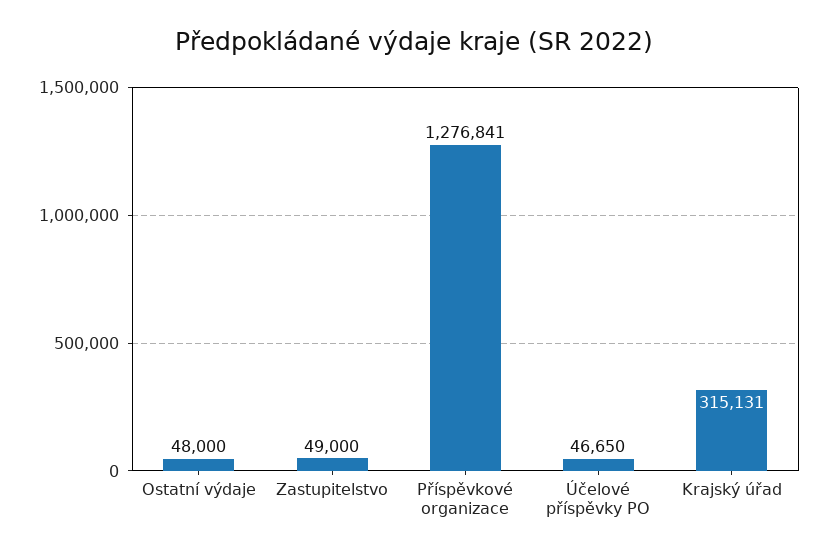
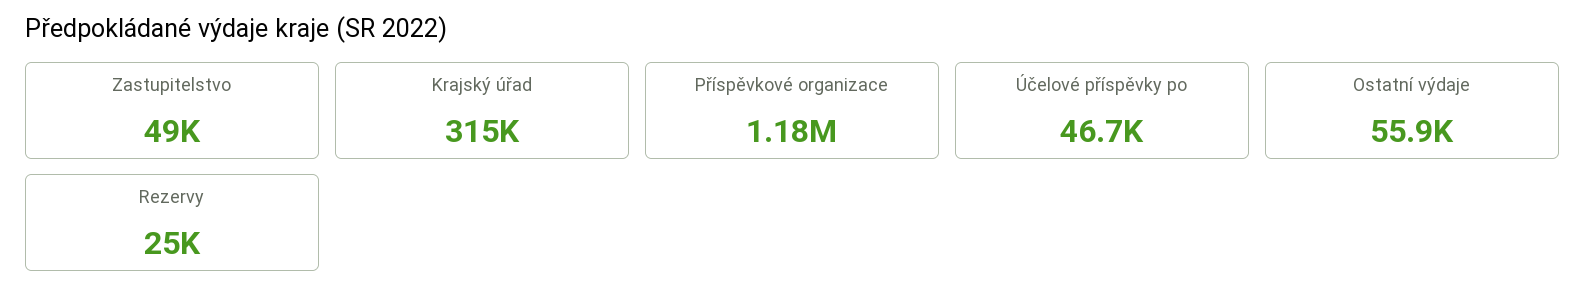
  {
-   "Ostatní výdaje": 48000,
+   "Ostatní výdaje": 55900,
    "Zastupitelstvo": 49000,
-   "Příspěvkové organizace": 1276841,
+   "Příspěvkové organizace": 1180000,
    "Účelové příspěvky PO": 46650,
-   "Krajský úřad": 315131
+   "Krajský úřad": 315131,
+   "Rezervy": 25000
  }

